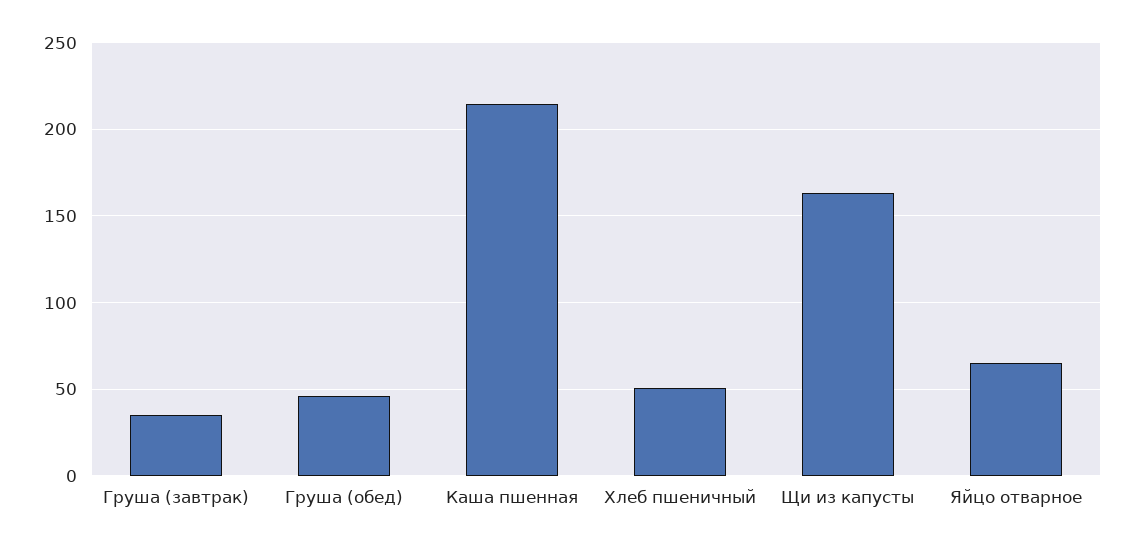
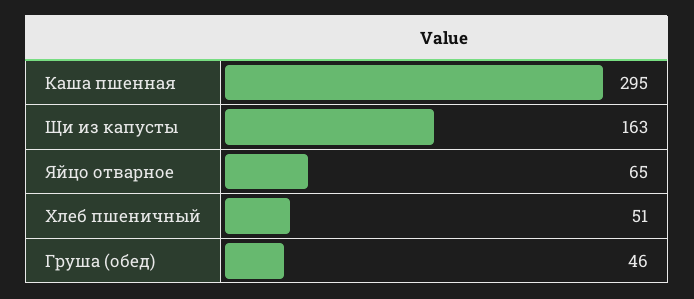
  {
-   "Груша (завтрак)": 35,
    "Груша (обед)": 46,
-   "Каша пшенная": 215,
+   "Каша пшенная": 295,
    "Хлеб пшеничный": 51,
    "Щи из капусты": 163,
    "Яйцо отварное": 65
  }

